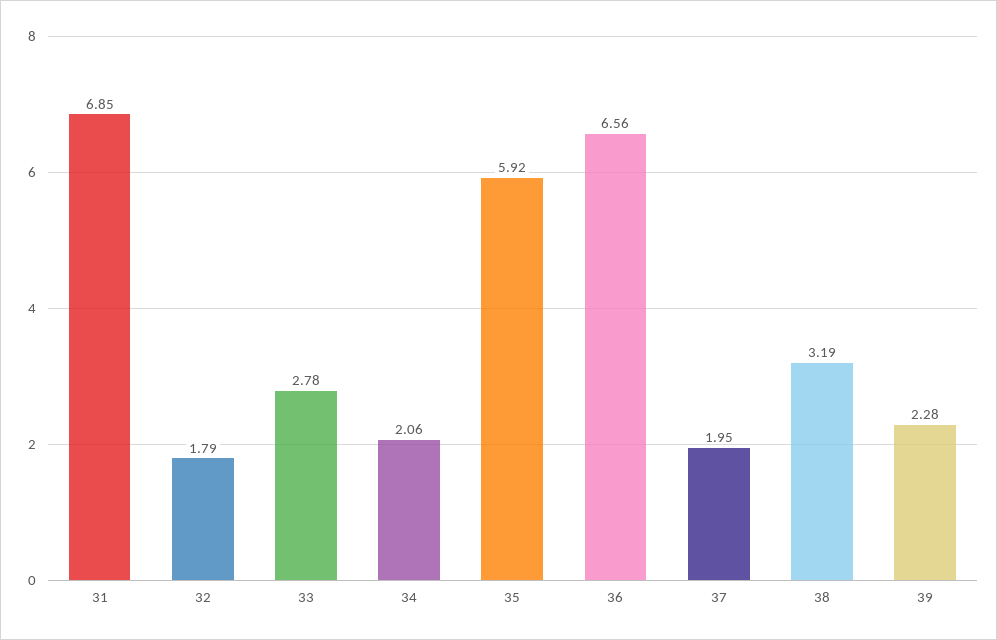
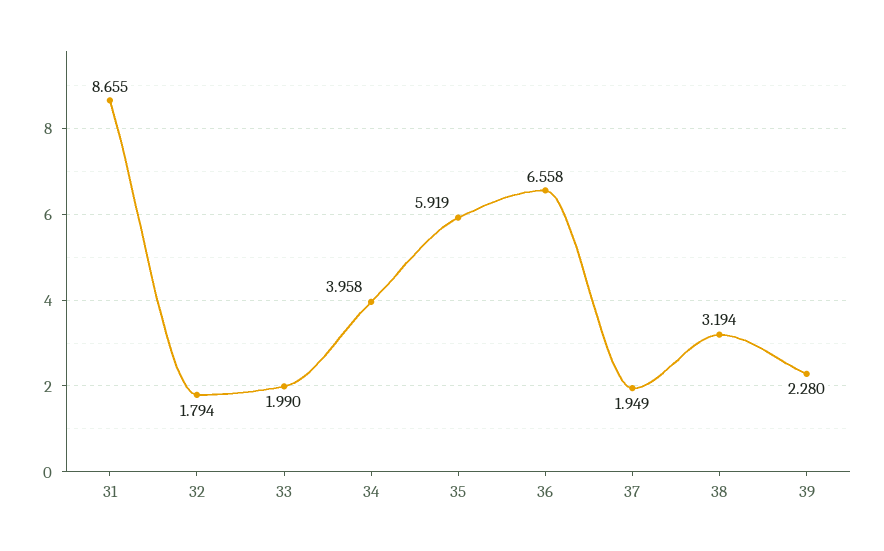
  {
-   "31": 6.85,
+   "31": 8.655,
    "32": 1.794,
-   "33": 2.78,
+   "33": 1.99,
-   "34": 2.06,
+   "34": 3.958,
    "35": 5.919,
    "36": 6.558,
    "37": 1.949,
    "38": 3.194,
    "39": 2.28
  }

